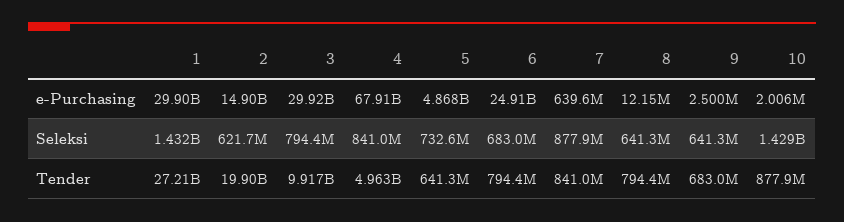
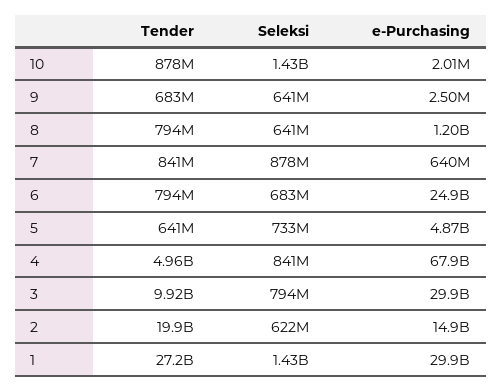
  {
    "1": {
      "e-Purchasing": 29900000000,
      "Seleksi": 1432000000,
      "Tender": 27210000000
    },
    "2": {
      "e-Purchasing": 14900000000,
      "Seleksi": 621700000,
      "Tender": 19900000000
    },
    "3": {
      "e-Purchasing": 29920000000,
      "Seleksi": 794400000,
      "Tender": 9917000000
    },
    "4": {
      "e-Purchasing": 67910000000,
      "Seleksi": 841000000,
      "Tender": 4963000000
    },
    "5": {
      "e-Purchasing": 4868000000,
      "Seleksi": 732600000,
      "Tender": 641300000
    },
    "6": {
      "e-Purchasing": 24910000000,
      "Seleksi": 683000000,
      "Tender": 794400000
    },
    "7": {
      "e-Purchasing": 639600000,
      "Seleksi": 877900000,
      "Tender": 841000000
    },
    "8": {
-     "e-Purchasing": 12150000,
+     "e-Purchasing": 1200000000,
      "Seleksi": 641300000,
      "Tender": 794400000
    },
    "9": {
      "e-Purchasing": 2500000,
      "Seleksi": 641300000,
      "Tender": 683000000
    },
    "10": {
      "e-Purchasing": 2006000,
      "Seleksi": 1429000000,
      "Tender": 877900000
    }
  }

